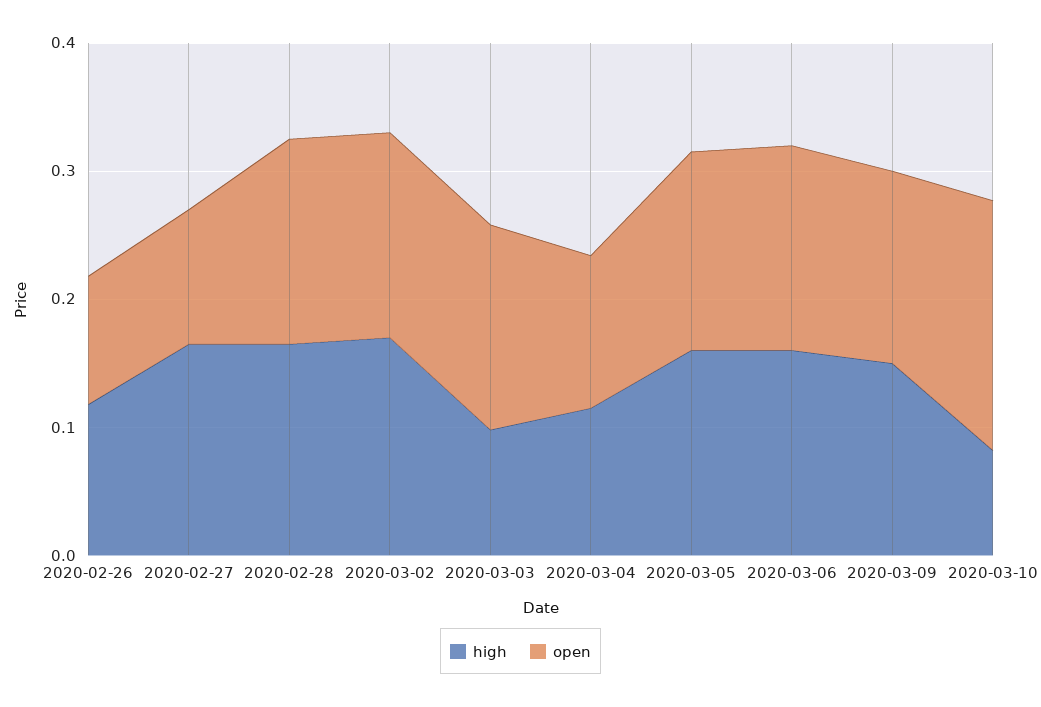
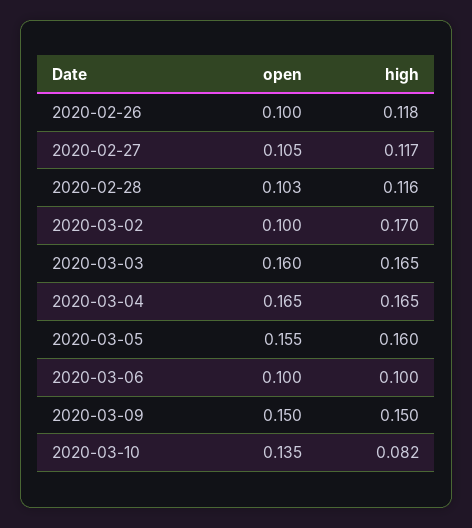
  {
    "high": {
      "2020-02-26": 0.118,
-     "2020-02-27": 0.16,
+     "2020-02-27": 0.117,
-     "2020-02-28": 0.16,
+     "2020-02-28": 0.116,
      "2020-03-02": 0.17,
-     "2020-03-03": 0.1,
+     "2020-03-03": 0.165,
-     "2020-03-04": 0.12,
+     "2020-03-04": 0.165,
      "2020-03-05": 0.16,
-     "2020-03-06": 0.16,
+     "2020-03-06": 0.1,
      "2020-03-09": 0.15,
      "2020-03-10": 0.082
    },
    "open": {
      "2020-02-26": 0.1,
      "2020-02-27": 0.105,
-     "2020-02-28": 0.16,
+     "2020-02-28": 0.103,
-     "2020-03-02": 0.16,
+     "2020-03-02": 0.1,
      "2020-03-03": 0.16,
-     "2020-03-04": 0.12,
+     "2020-03-04": 0.165,
      "2020-03-05": 0.155,
-     "2020-03-06": 0.16,
+     "2020-03-06": 0.1,
      "2020-03-09": 0.15,
-     "2020-03-10": 0.2
+     "2020-03-10": 0.135
    }
  }

